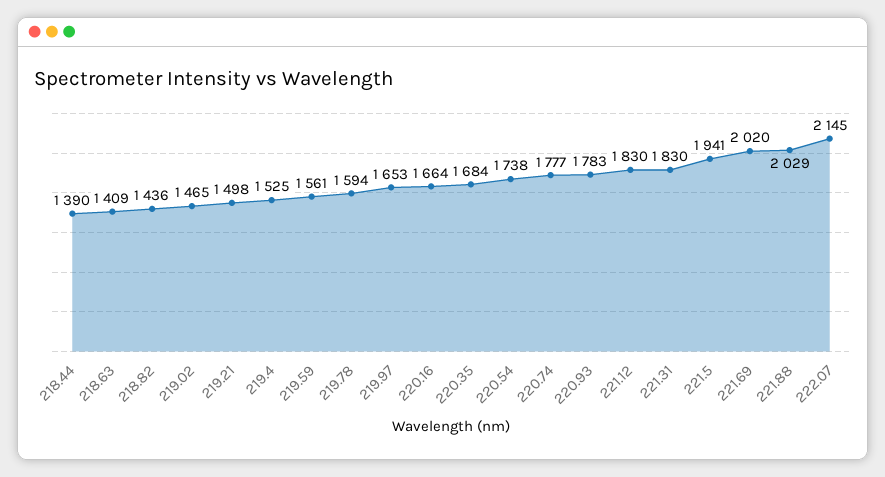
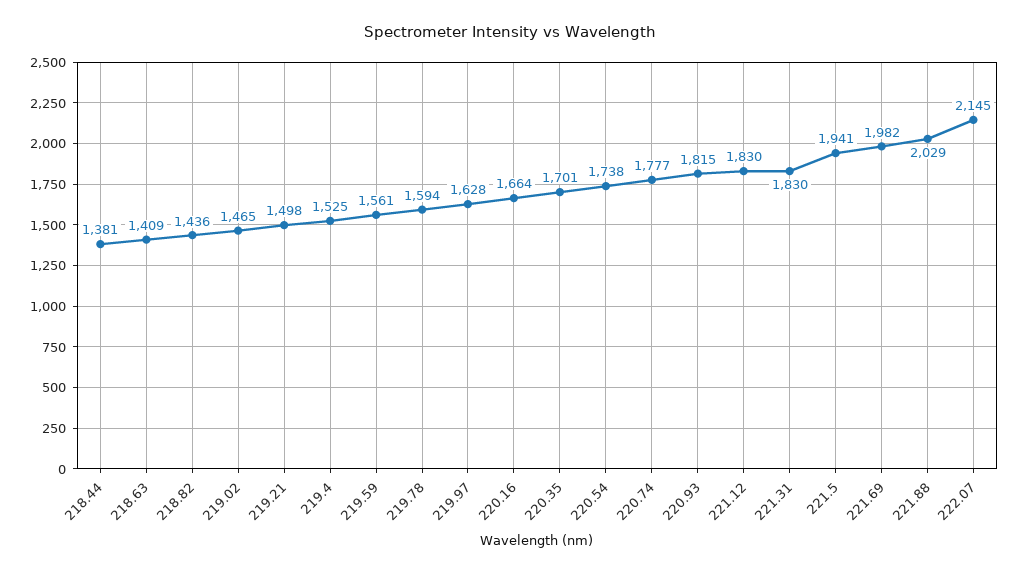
  {
-   "218.44": 1390,
+   "218.44": 1381,
    "218.63": 1409,
    "218.82": 1436,
    "219.02": 1465,
    "219.21": 1498,
    "219.4": 1525,
    "219.59": 1561,
    "219.78": 1594,
-   "219.97": 1653,
+   "219.97": 1628,
    "220.16": 1664,
-   "220.35": 1684,
+   "220.35": 1701,
    "220.54": 1738,
    "220.74": 1777,
-   "220.93": 1783,
+   "220.93": 1815,
    "221.12": 1830,
    "221.31": 1830,
    "221.5": 1941,
-   "221.69": 2020,
+   "221.69": 1982,
    "221.88": 2029,
    "222.07": 2145
  }

